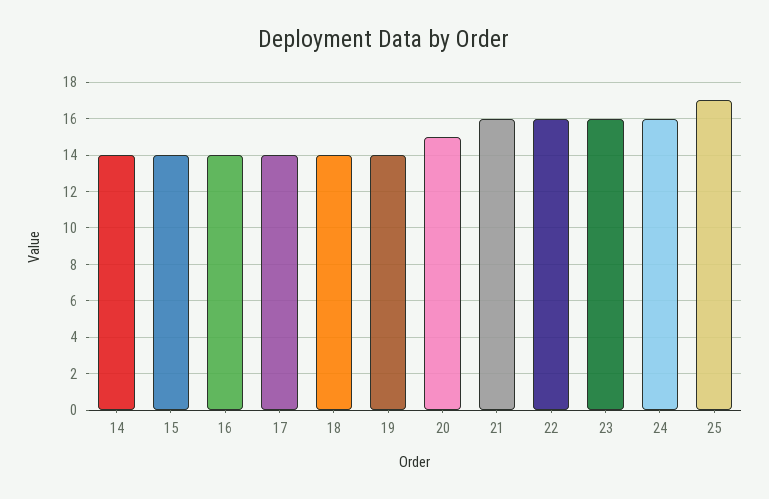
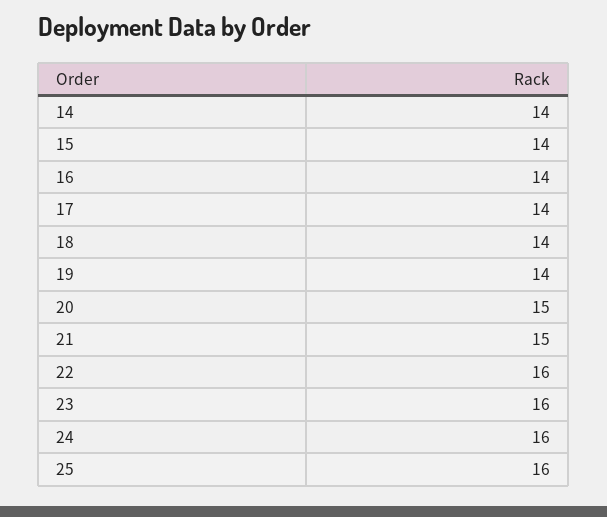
  {
    "14": 14,
    "15": 14,
    "16": 14,
    "17": 14,
    "18": 14,
    "19": 14,
    "20": 15,
-   "21": 16,
+   "21": 15,
    "22": 16,
    "23": 16,
    "24": 16,
-   "25": 17
+   "25": 16
  }

